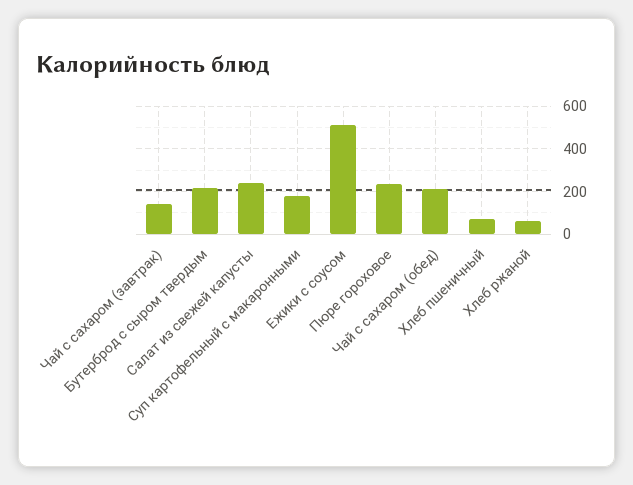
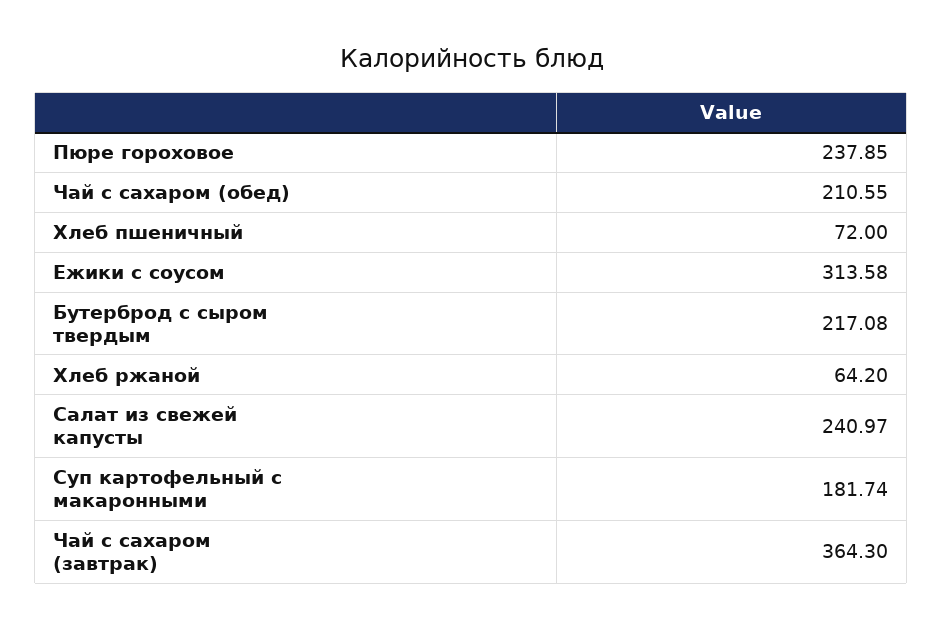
  {
-   "Чай с сахаром (завтрак)": 150,
+   "Чай с сахаром (завтрак)": 364.3,
    "Бутерброд с сыром твердым": 217.08,
    "Салат из свежей капусты": 240.97,
    "Суп картофельный с макаронными": 181.74,
-   "Ежики с соусом": 500,
+   "Ежики с соусом": 313.58,
    "Пюре гороховое": 237.85,
    "Чай с сахаром (обед)": 210.55,
    "Хлеб пшеничный": 72,
    "Хлеб ржаной": 64.2
  }

